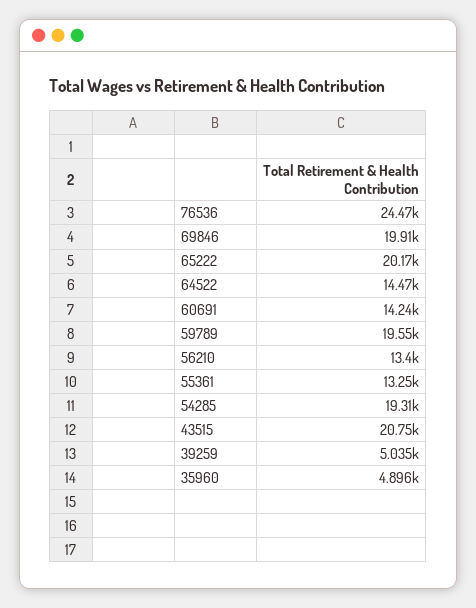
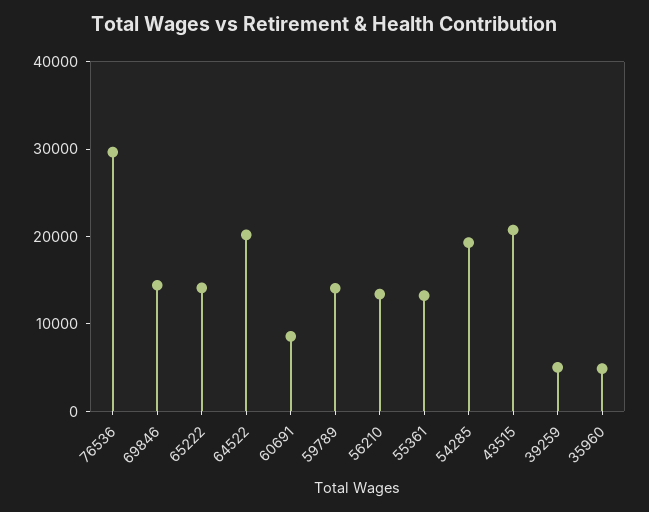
  {
-   "76536": 24470,
+   "76536": 30000,
-   "69846": 19910,
+   "69846": 14000,
-   "65222": 20170,
+   "65222": 14000,
-   "64522": 14470,
+   "64522": 20000,
-   "60691": 14240,
+   "60691": 8000,
-   "59789": 19550,
+   "59789": 14000,
    "56210": 13400,
    "55361": 13250,
    "54285": 19310,
    "43515": 20750,
    "39259": 5035,
    "35960": 4896
  }

